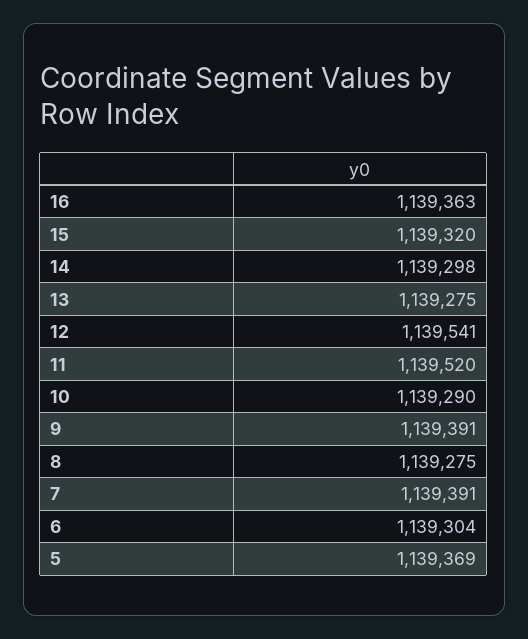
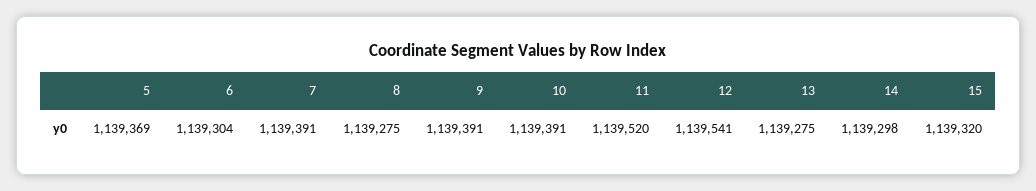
  {
-   "16": 1139363,
    "15": 1139320,
    "14": 1139298,
    "13": 1139275,
    "12": 1139541,
    "11": 1139520,
-   "10": 1139290,
+   "10": 1139391,
    "9": 1139391,
    "8": 1139275,
    "7": 1139391,
    "6": 1139304,
    "5": 1139369
  }

